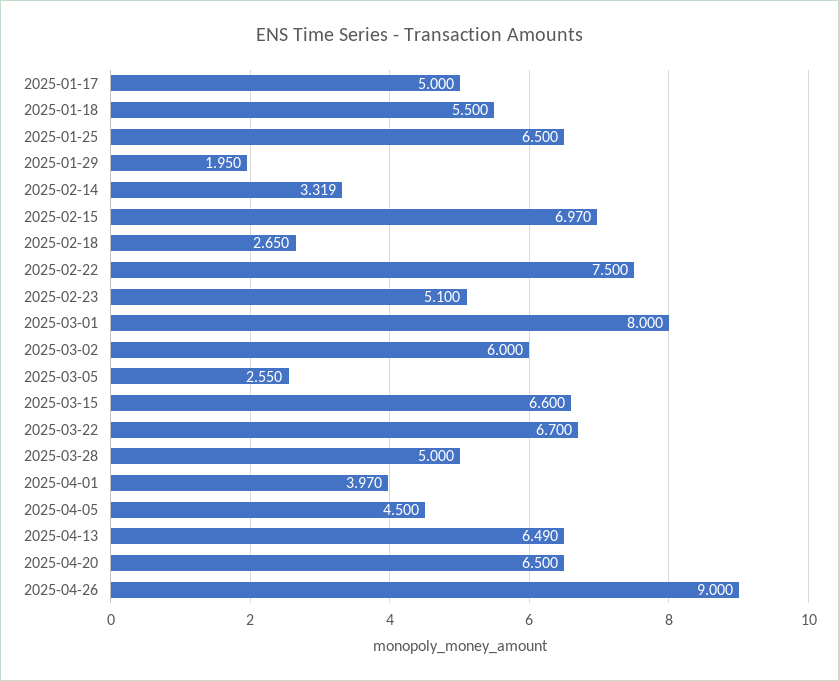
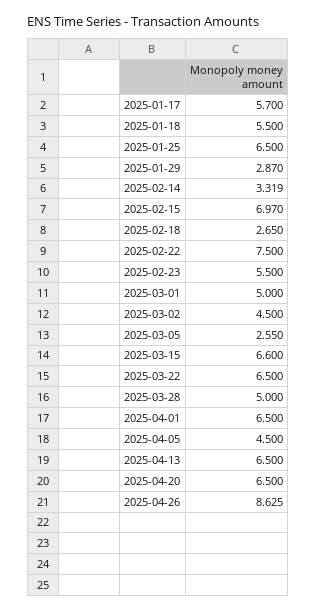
  {
-   "2025-01-17": 5,
+   "2025-01-17": 5.7,
    "2025-01-18": 5.5,
    "2025-01-25": 6.5,
-   "2025-01-29": 1.95,
+   "2025-01-29": 2.87,
    "2025-02-14": 3.319,
    "2025-02-15": 6.97,
    "2025-02-18": 2.65,
    "2025-02-22": 7.5,
-   "2025-02-23": 5.1,
+   "2025-02-23": 5.5,
-   "2025-03-01": 8,
+   "2025-03-01": 5,
-   "2025-03-02": 6,
+   "2025-03-02": 4.5,
    "2025-03-05": 2.55,
    "2025-03-15": 6.6,
-   "2025-03-22": 6.7,
+   "2025-03-22": 6.5,
    "2025-03-28": 5,
-   "2025-04-01": 3.97,
+   "2025-04-01": 6.5,
    "2025-04-05": 4.5,
-   "2025-04-13": 6.49,
+   "2025-04-13": 6.5,
    "2025-04-20": 6.5,
-   "2025-04-26": 9
+   "2025-04-26": 8.625
  }

